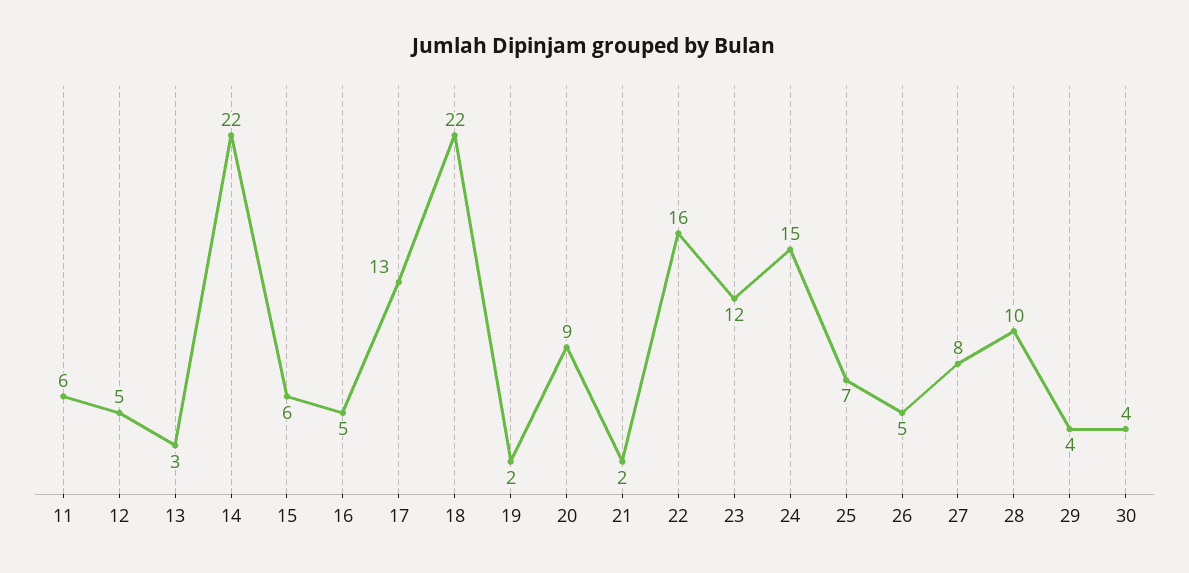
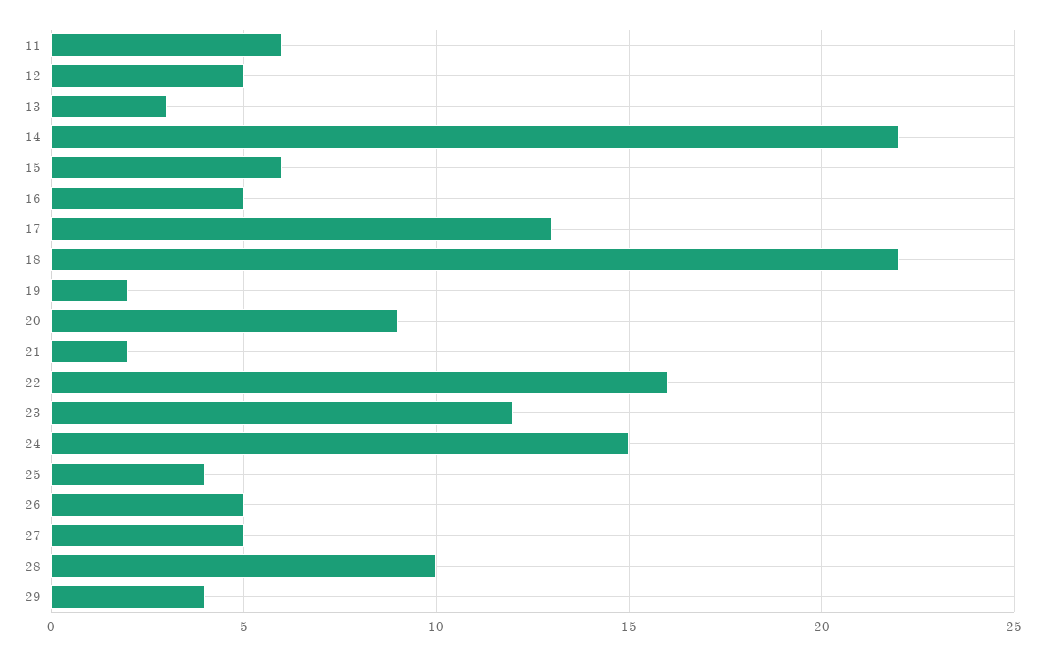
  {
    "11": 6,
    "12": 5,
    "13": 3,
    "14": 22,
    "15": 6,
    "16": 5,
    "17": 13,
    "18": 22,
    "19": 2,
    "20": 9,
    "21": 2,
    "22": 16,
    "23": 12,
    "24": 15,
-   "25": 7,
+   "25": 4,
    "26": 5,
-   "27": 8,
+   "27": 5,
    "28": 10,
-   "29": 4,
+   "29": 4
-   "30": 4
  }

